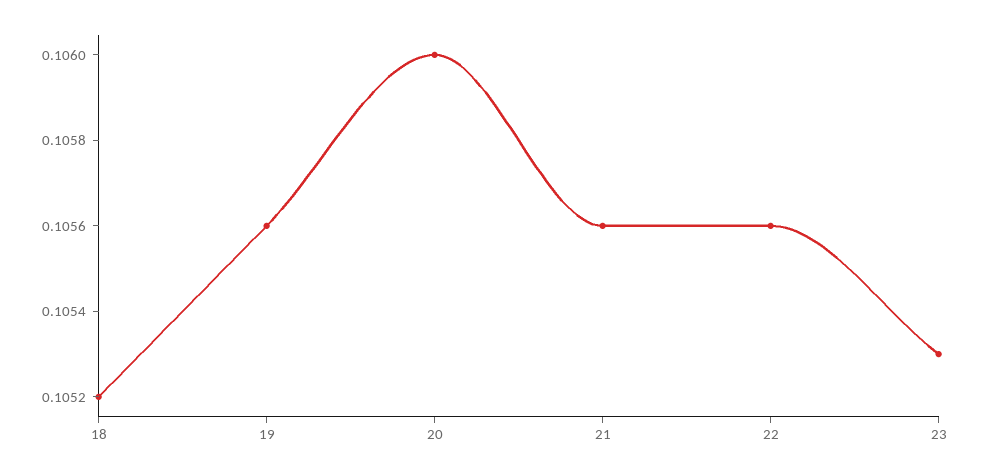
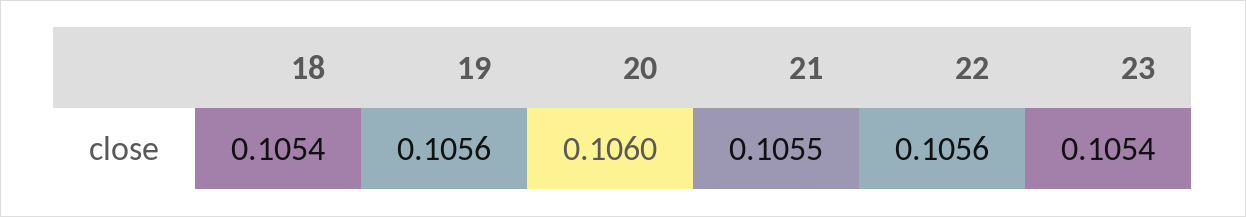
  {
-   "18": 0.1052,
+   "18": 0.1054,
    "19": 0.1056,
    "20": 0.106,
-   "21": 0.1056,
+   "21": 0.1055,
    "22": 0.1056,
-   "23": 0.1053
+   "23": 0.1054
  }

